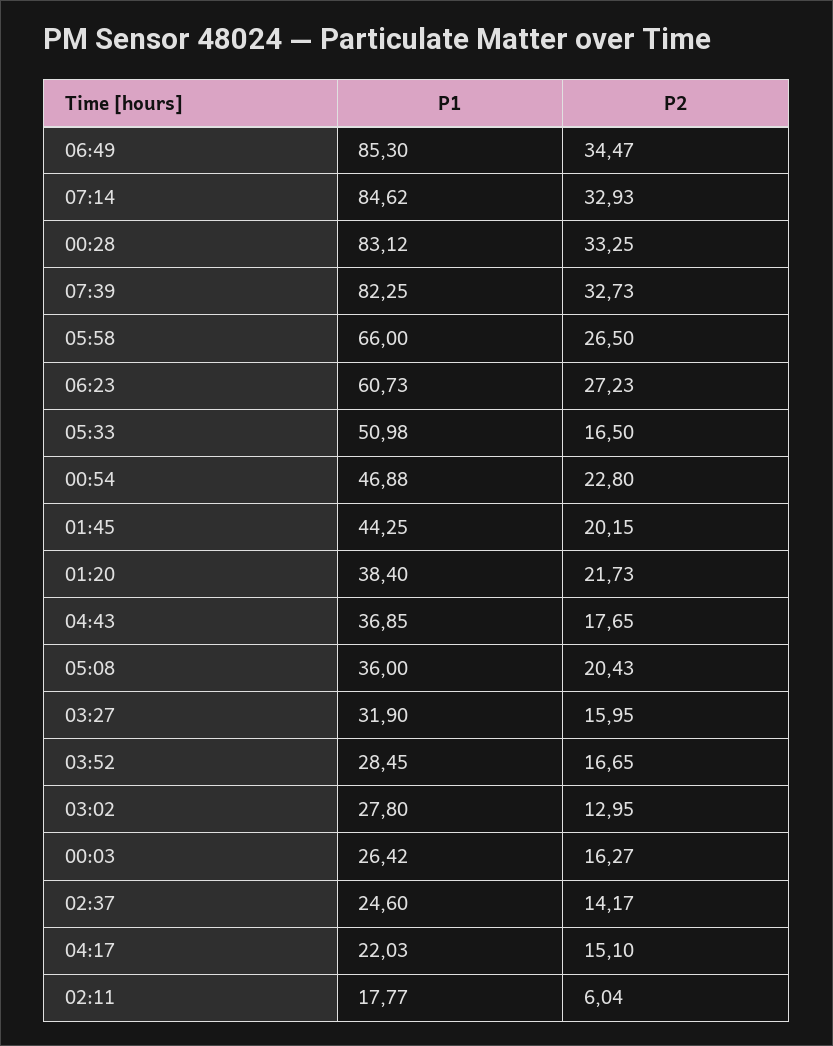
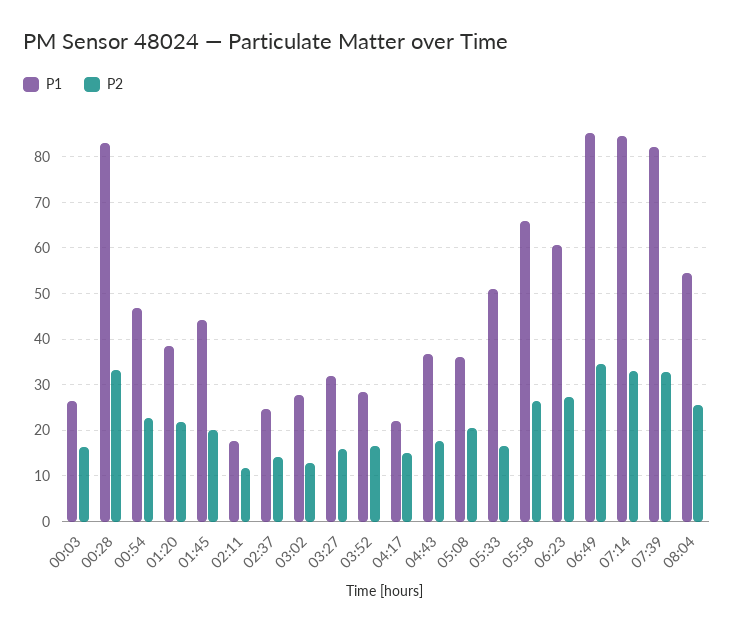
  {
    "P1": {
      "06:49": 85.3,
      "07:14": 84.62,
      "00:28": 83.12,
      "07:39": 82.25,
      "05:58": 66,
      "06:23": 60.73,
      "05:33": 50.98,
      "00:54": 46.88,
      "01:45": 44.25,
      "01:20": 38.4,
      "04:43": 36.85,
      "05:08": 36,
      "03:27": 31.9,
      "03:52": 28.45,
      "03:02": 27.8,
      "00:03": 26.42,
      "02:37": 24.6,
      "04:17": 22.03,
-     "02:11": 17.77
+     "02:11": 17.77,
+     "08:04": 54
    },
    "P2": {
      "06:49": 34.47,
      "07:14": 32.93,
      "00:28": 33.25,
      "07:39": 32.73,
      "05:58": 26.5,
      "06:23": 27.23,
      "05:33": 16.5,
      "00:54": 22.8,
      "01:45": 20.15,
      "01:20": 21.73,
      "04:43": 17.65,
      "05:08": 20.43,
      "03:27": 15.95,
      "03:52": 16.65,
      "03:02": 12.95,
      "00:03": 16.27,
      "02:37": 14.17,
      "04:17": 15.1,
-     "02:11": 6.04
+     "02:11": 12,
+     "08:04": 26
    }
  }

